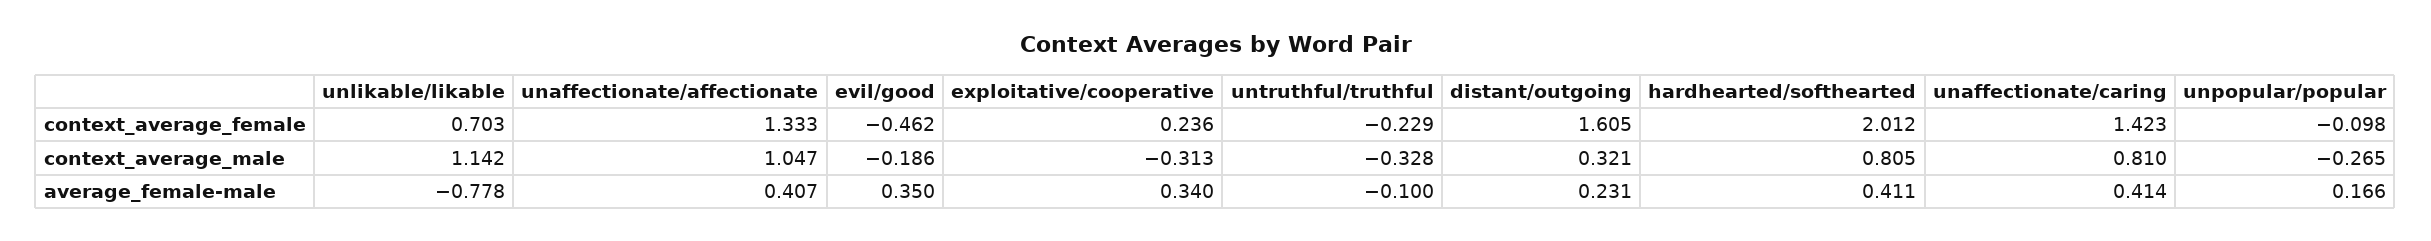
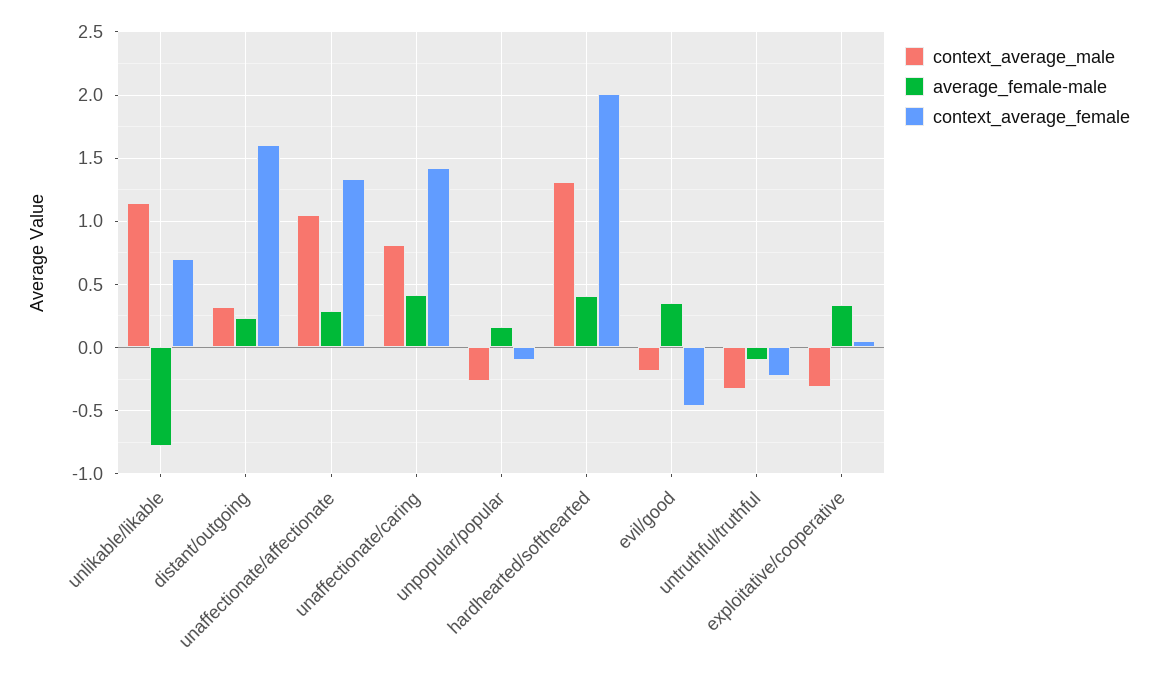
  {
    "context_average_female": {
      "unlikable/likable": 0.703,
      "unaffectionate/affectionate": 1.333,
      "evil/good": -0.462,
-     "exploitative/cooperative": 0.236,
+     "exploitative/cooperative": 0.05,
      "untruthful/truthful": -0.229,
      "distant/outgoing": 1.605,
      "hardhearted/softhearted": 2.012,
      "unaffectionate/caring": 1.423,
      "unpopular/popular": -0.098
    },
    "context_average_male": {
      "unlikable/likable": 1.142,
      "unaffectionate/affectionate": 1.047,
      "evil/good": -0.186,
      "exploitative/cooperative": -0.313,
      "untruthful/truthful": -0.328,
      "distant/outgoing": 0.321,
-     "hardhearted/softhearted": 0.805,
+     "hardhearted/softhearted": 1.3,
      "unaffectionate/caring": 0.81,
      "unpopular/popular": -0.265
    },
    "average_female-male": {
      "unlikable/likable": -0.778,
-     "unaffectionate/affectionate": 0.407,
+     "unaffectionate/affectionate": 0.3,
      "evil/good": 0.35,
      "exploitative/cooperative": 0.34,
      "untruthful/truthful": -0.1,
      "distant/outgoing": 0.231,
      "hardhearted/softhearted": 0.411,
      "unaffectionate/caring": 0.414,
      "unpopular/popular": 0.166
    }
  }

